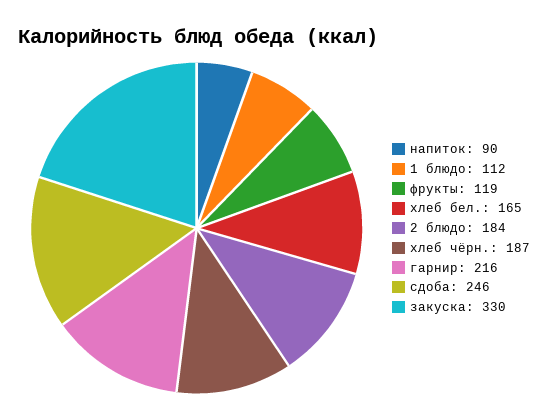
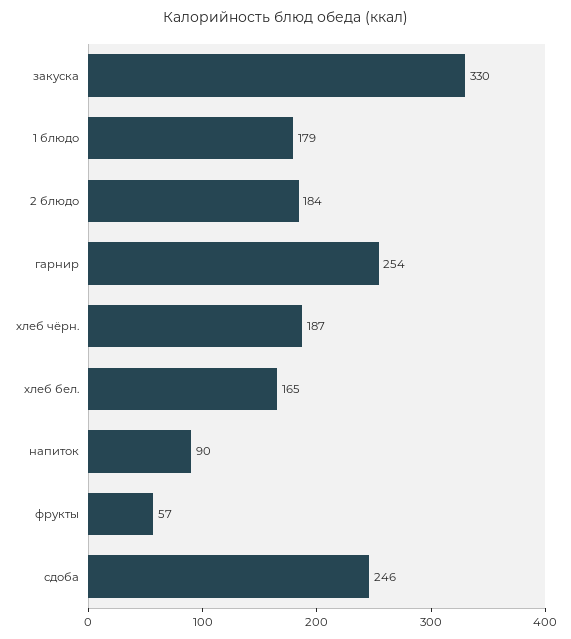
  {
    "напиток": 90,
-   "1 блюдо": 112,
+   "1 блюдо": 179,
-   "фрукты": 119,
+   "фрукты": 57,
    "хлеб бел.": 165,
    "2 блюдо": 184,
    "хлеб чёрн.": 187,
-   "гарнир": 216,
+   "гарнир": 254,
    "сдоба": 246,
    "закуска": 330
  }

